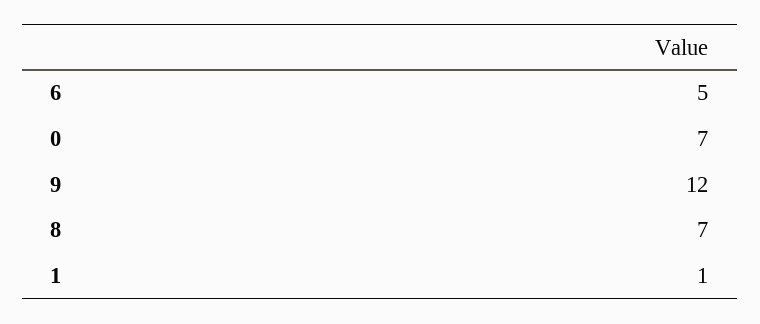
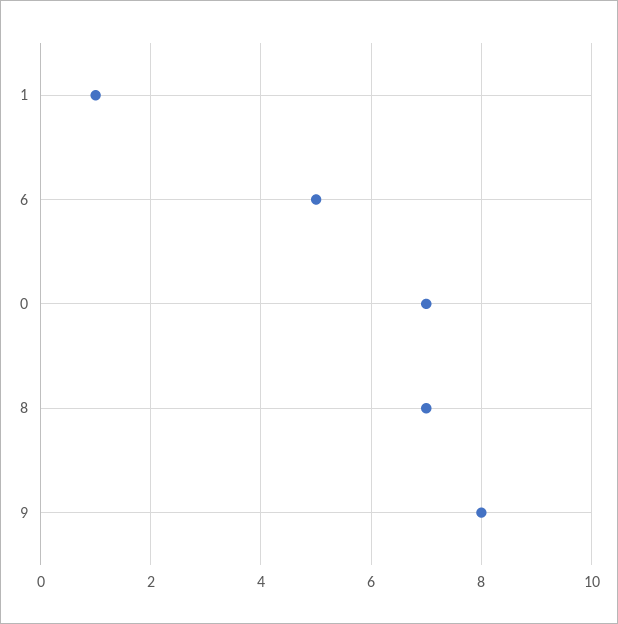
  {
    "6": 5,
    "0": 7,
-   "9": 12,
+   "9": 8,
    "8": 7,
    "1": 1
  }

